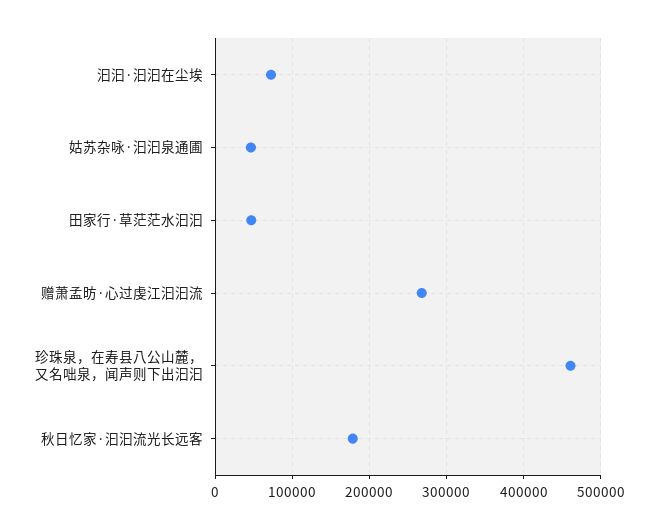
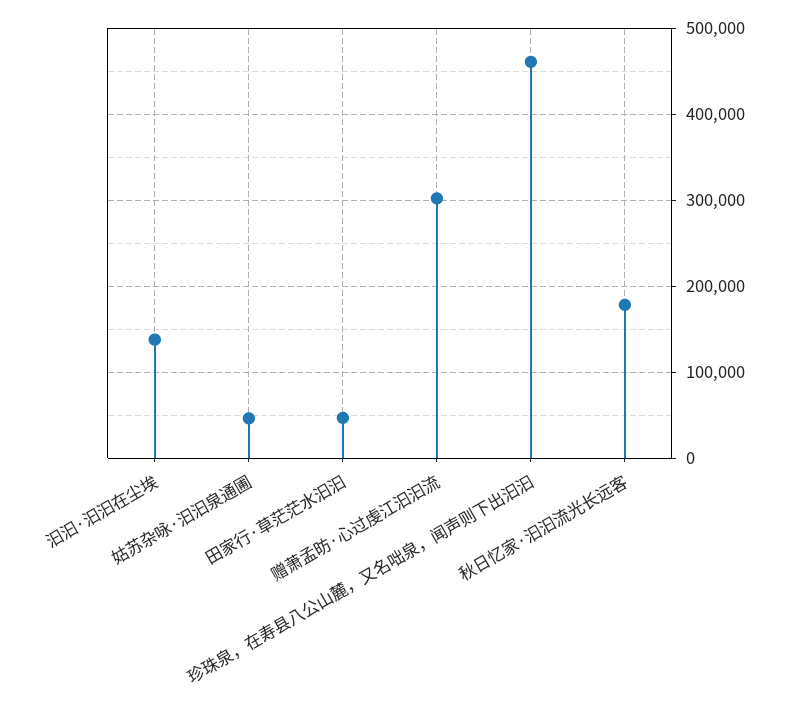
  {
-   "汩汩·汩汩在尘埃": 70000,
+   "汩汩·汩汩在尘埃": 140000,
    "姑苏杂咏·汩汩泉通圃": 50000,
    "田家行·草茫茫水汩汩": 50000,
-   "赠萧孟昉·心过虔江汩汩流": 270000,
+   "赠萧孟昉·心过虔江汩汩流": 300000,
    "珍珠泉，在寿县八公山麓，又名咄泉，闻声则下出汩汩": 460000,
    "秋日忆家·汩汩流光长远客": 180000
  }

